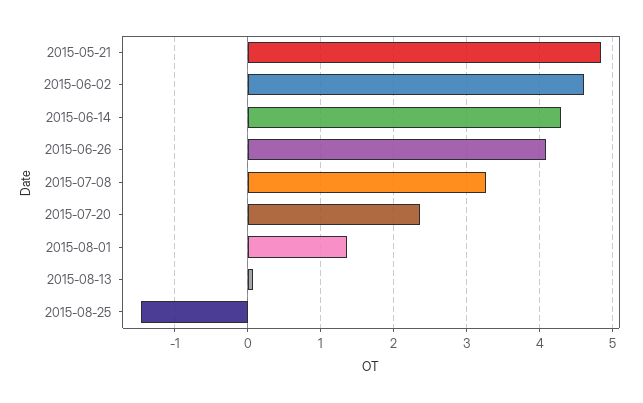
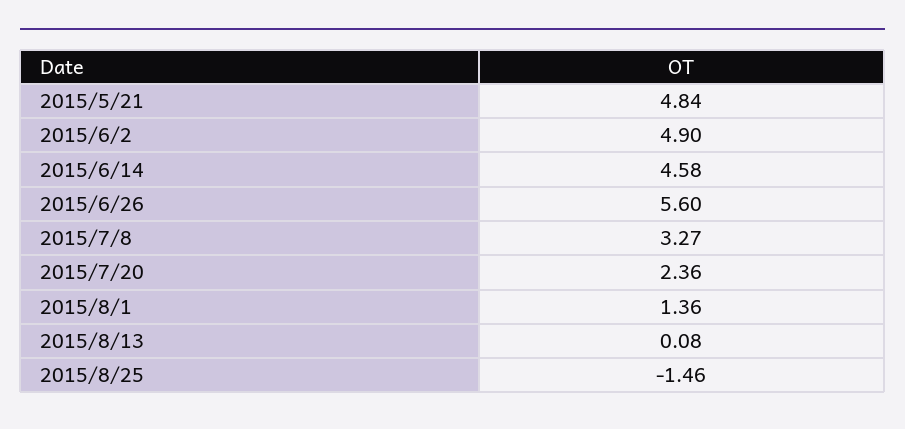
  {
    "2015-05-21": 4.84,
-   "2015-06-02": 4.6,
+   "2015-06-02": 4.9,
-   "2015-06-14": 4.3,
+   "2015-06-14": 4.58,
-   "2015-06-26": 4.1,
+   "2015-06-26": 5.6,
    "2015-07-08": 3.27,
    "2015-07-20": 2.36,
    "2015-08-01": 1.36,
    "2015-08-13": 0.08,
    "2015-08-25": -1.46
  }

